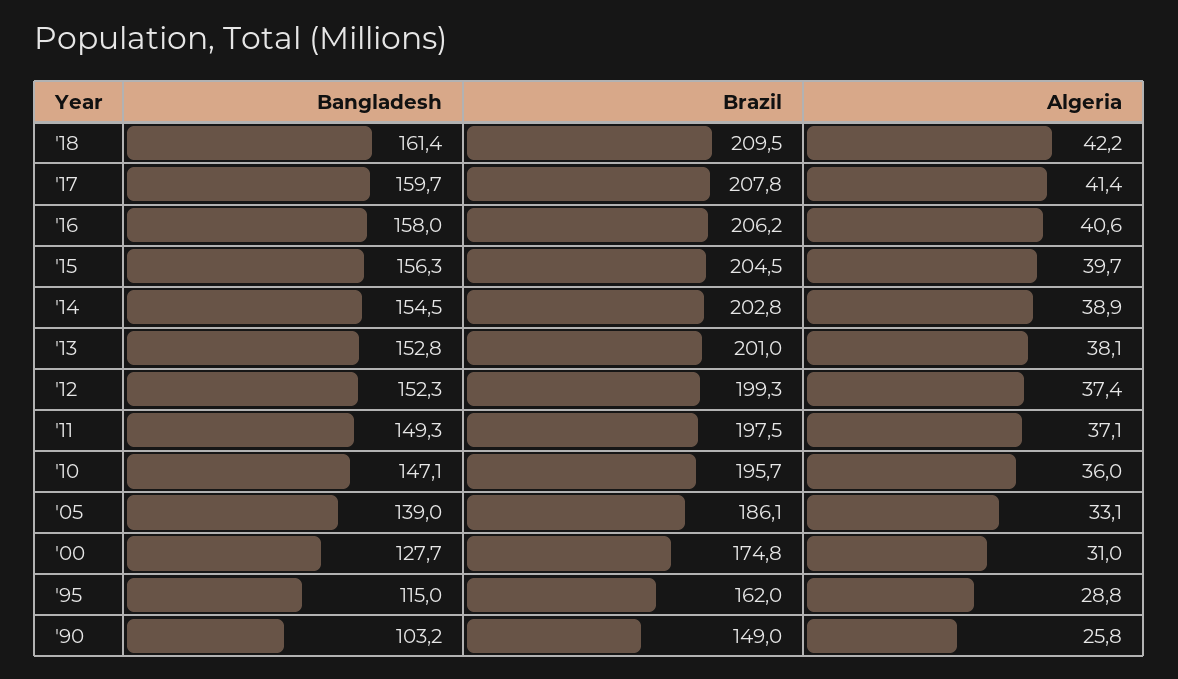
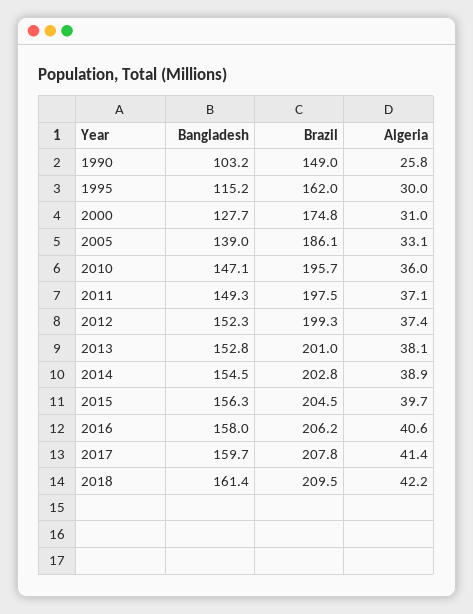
  {
    "Bangladesh": {
      "'18": 161.4,
      "'17": 159.7,
      "'16": 158,
      "'15": 156.3,
      "'14": 154.5,
      "'13": 152.8,
      "'12": 152.3,
      "'11": 149.3,
      "'10": 147.1,
      "'05": 139,
      "'00": 127.7,
-     "'95": 115,
+     "'95": 115.2,
      "'90": 103.2
    },
    "Brazil": {
      "'18": 209.5,
      "'17": 207.8,
      "'16": 206.2,
      "'15": 204.5,
      "'14": 202.8,
      "'13": 201,
      "'12": 199.3,
      "'11": 197.5,
      "'10": 195.7,
      "'05": 186.1,
      "'00": 174.8,
      "'95": 162,
      "'90": 149
    },
    "Algeria": {
      "'18": 42.2,
      "'17": 41.4,
      "'16": 40.6,
      "'15": 39.7,
      "'14": 38.9,
      "'13": 38.1,
      "'12": 37.4,
      "'11": 37.1,
      "'10": 36,
      "'05": 33.1,
      "'00": 31,
-     "'95": 28.8,
+     "'95": 30,
      "'90": 25.8
    }
  }

